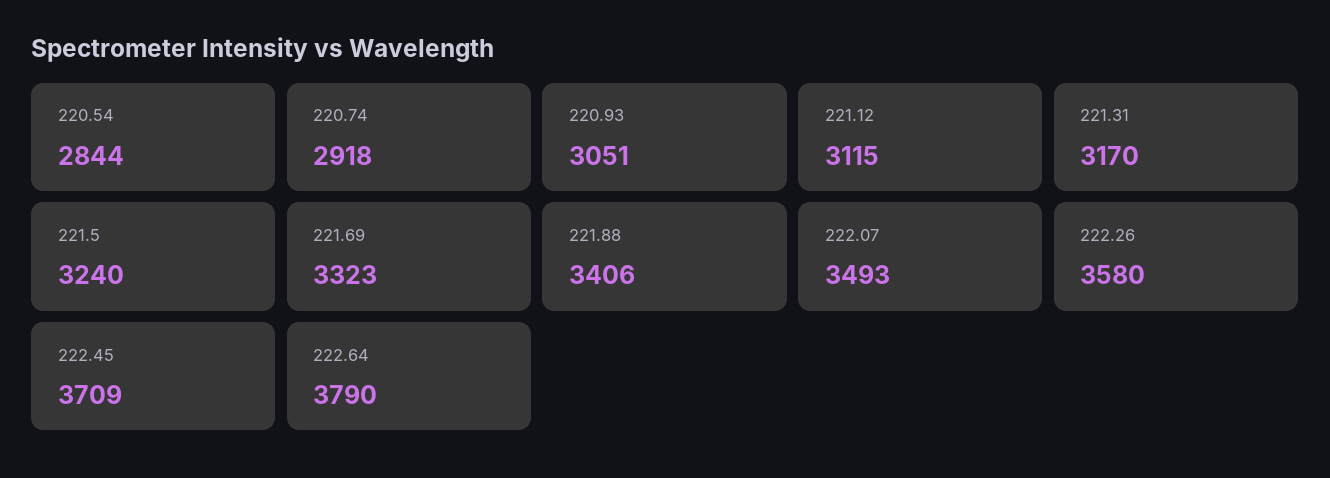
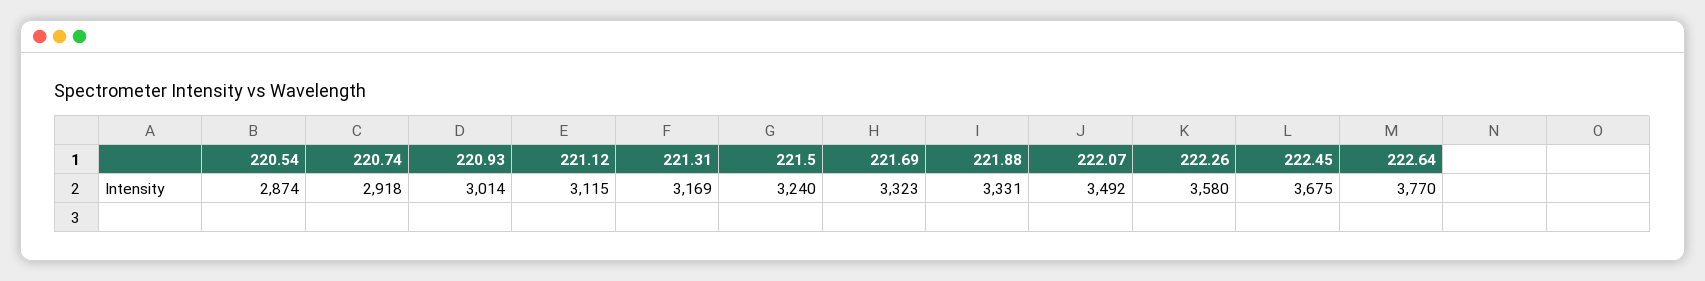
  {
-   "220.54": 2844,
+   "220.54": 2874,
    "220.74": 2918,
-   "220.93": 3051,
+   "220.93": 3014,
    "221.12": 3115,
-   "221.31": 3170,
+   "221.31": 3169,
    "221.5": 3240,
    "221.69": 3323,
-   "221.88": 3406,
+   "221.88": 3331,
-   "222.07": 3493,
+   "222.07": 3492,
    "222.26": 3580,
-   "222.45": 3709,
+   "222.45": 3675,
-   "222.64": 3790
+   "222.64": 3770
  }

